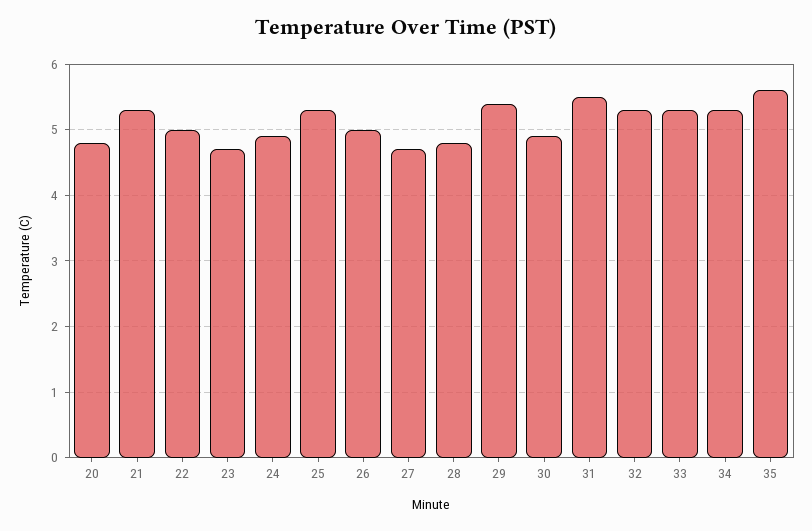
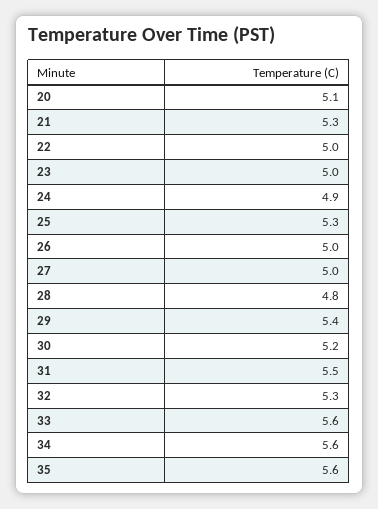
  {
-   "20": 4.8,
+   "20": 5.1,
    "21": 5.3,
    "22": 5,
-   "23": 4.7,
+   "23": 5,
    "24": 4.9,
    "25": 5.3,
    "26": 5,
-   "27": 4.7,
+   "27": 5,
    "28": 4.8,
    "29": 5.4,
-   "30": 4.9,
+   "30": 5.2,
    "31": 5.5,
    "32": 5.3,
-   "33": 5.3,
+   "33": 5.6,
-   "34": 5.3,
+   "34": 5.6,
    "35": 5.6
  }

